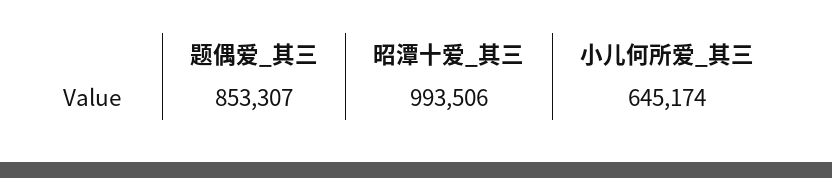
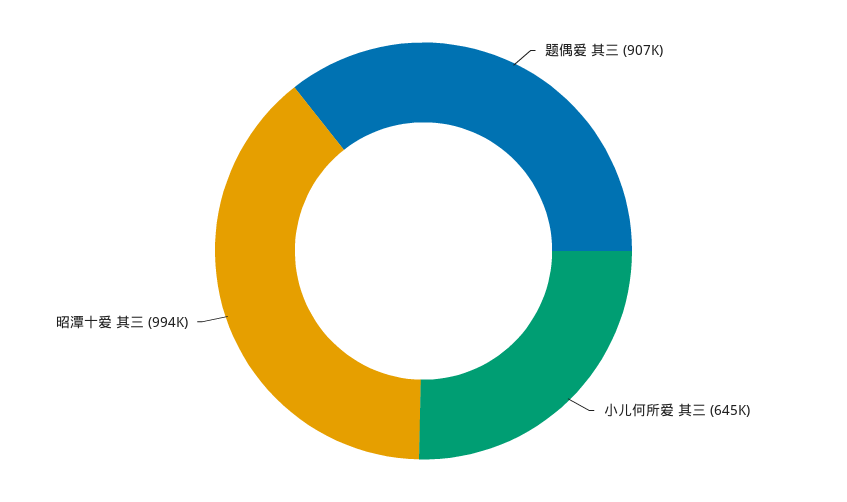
  {
-   "题偶爱_其三": 853307,
+   "题偶爱_其三": 907000,
    "昭潭十爱_其三": 993506,
    "小儿何所爱_其三": 645174
  }

